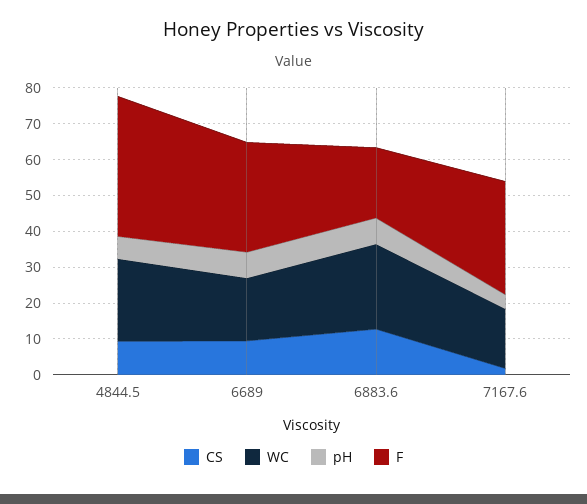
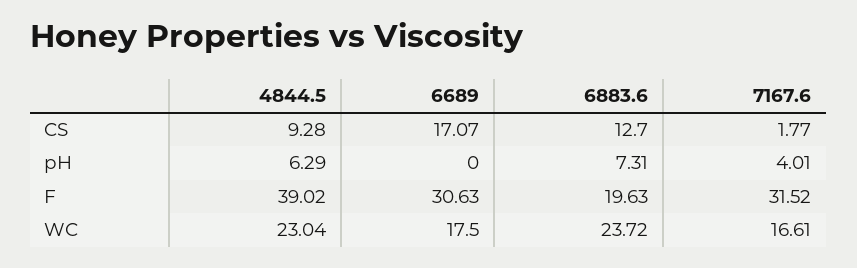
  {
    "CS": {
      "4844.5": 9.28,
-     "6689": 10,
+     "6689": 17.07,
      "6883.6": 12.7,
      "7167.6": 1.77
    },
    "WC": {
      "4844.5": 23.04,
      "6689": 17.5,
      "6883.6": 23.72,
      "7167.6": 16.61
    },
    "pH": {
      "4844.5": 6.29,
-     "6689": 7.5,
+     "6689": 0,
      "6883.6": 7.31,
      "7167.6": 4.01
    },
    "F": {
      "4844.5": 39.02,
      "6689": 30.63,
      "6883.6": 19.63,
      "7167.6": 31.52
    }
  }

